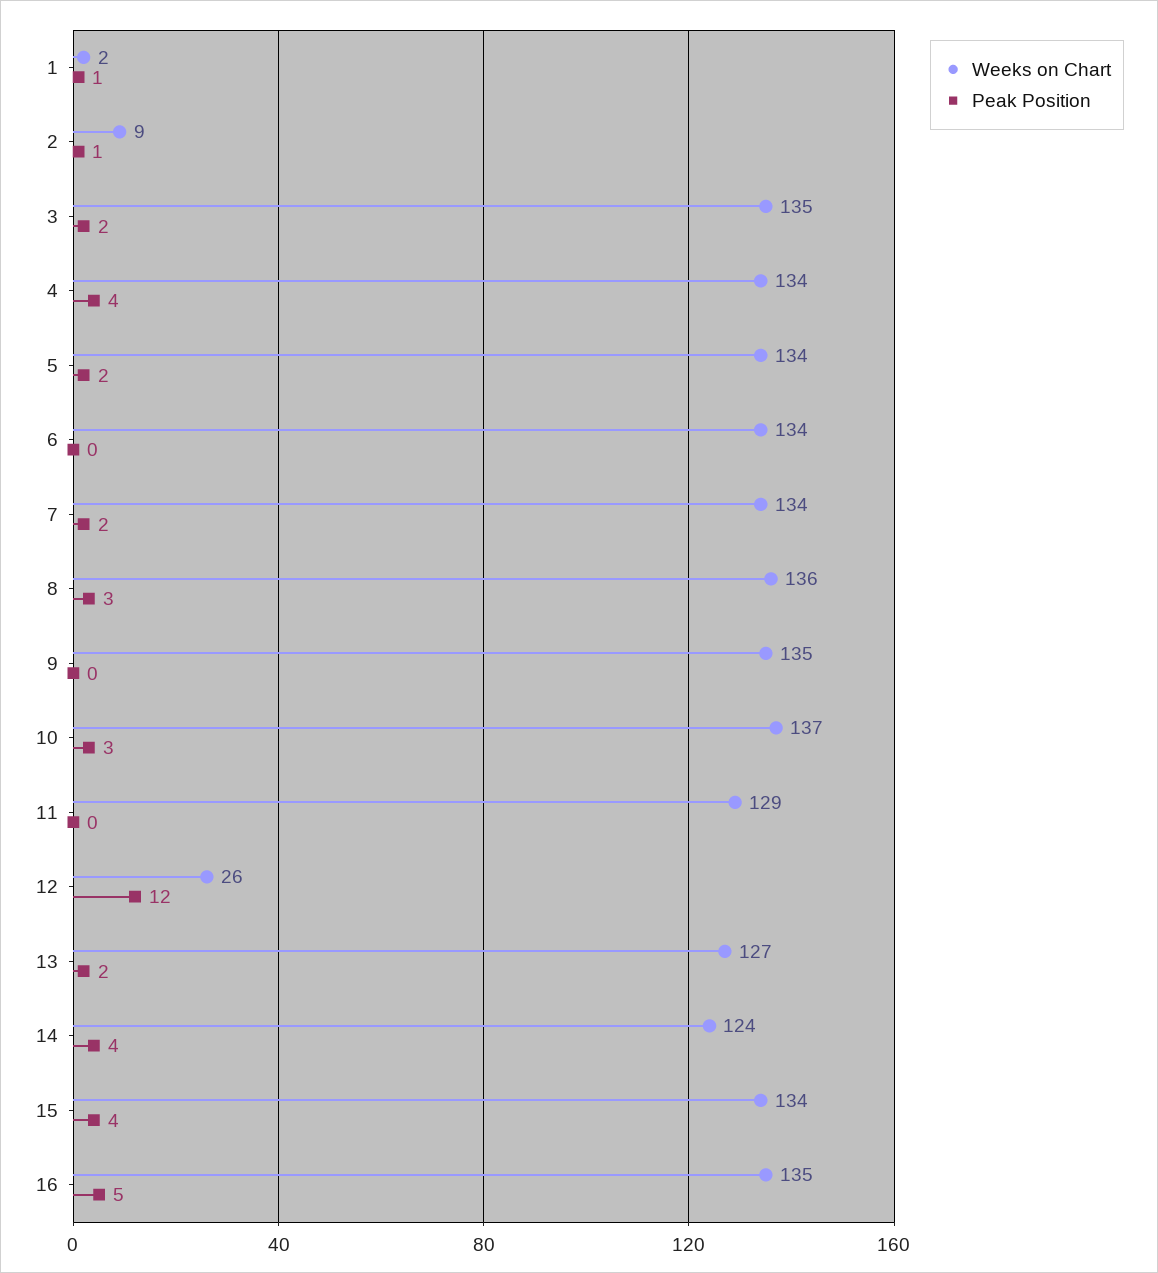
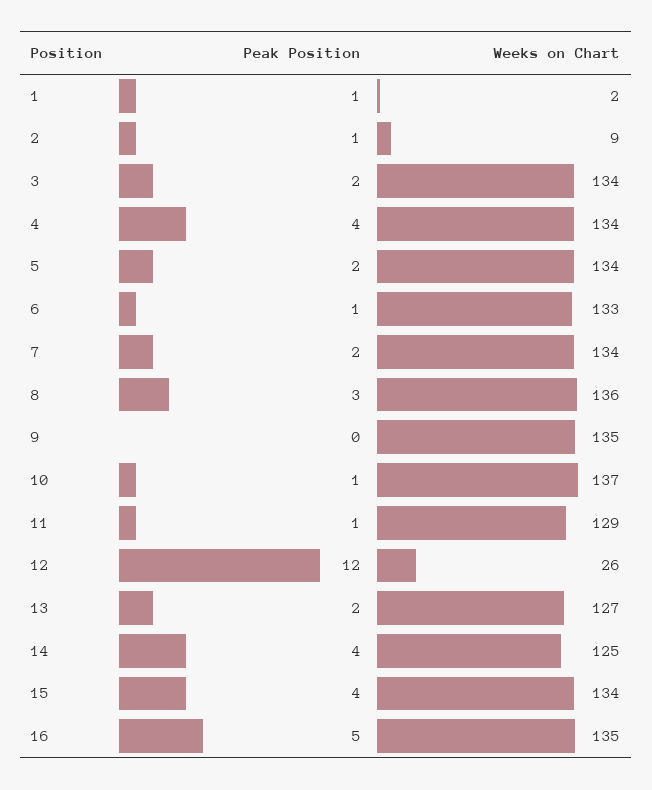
  {
    "Weeks on Chart": {
      "1": 2,
      "2": 9,
-     "3": 135,
+     "3": 134,
      "4": 134,
      "5": 134,
-     "6": 134,
+     "6": 133,
      "7": 134,
      "8": 136,
      "9": 135,
      "10": 137,
      "11": 129,
      "12": 26,
      "13": 127,
-     "14": 124,
+     "14": 125,
      "15": 134,
      "16": 135
    },
    "Peak Position": {
      "1": 1,
      "2": 1,
      "3": 2,
      "4": 4,
      "5": 2,
-     "6": 0,
+     "6": 1,
      "7": 2,
      "8": 3,
      "9": 0,
-     "10": 3,
+     "10": 1,
-     "11": 0,
+     "11": 1,
      "12": 12,
      "13": 2,
      "14": 4,
      "15": 4,
      "16": 5
    }
  }

